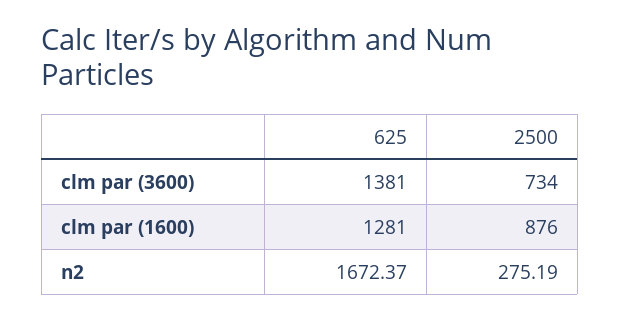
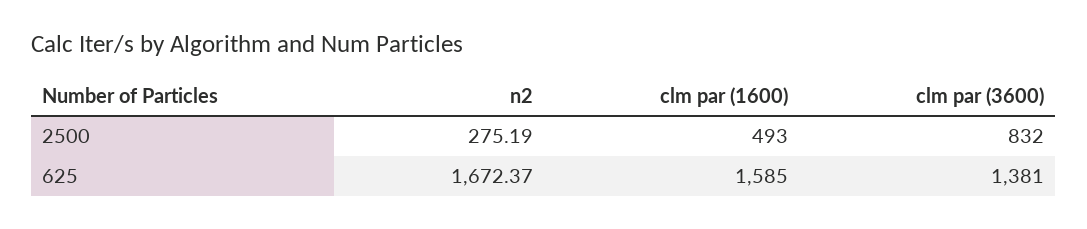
  {
    "625": {
      "clm par (3600)": 1381,
-     "clm par (1600)": 1281,
+     "clm par (1600)": 1585,
      "n2": 1672.37
    },
    "2500": {
-     "clm par (3600)": 734,
+     "clm par (3600)": 832,
-     "clm par (1600)": 876,
+     "clm par (1600)": 493,
      "n2": 275.19
    }
  }

